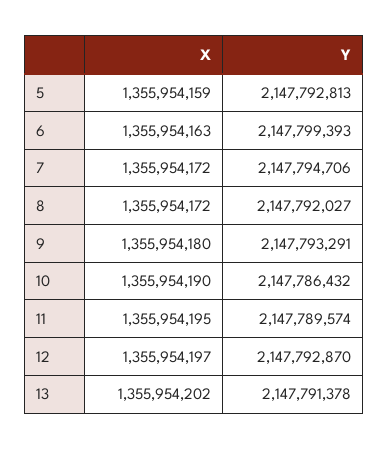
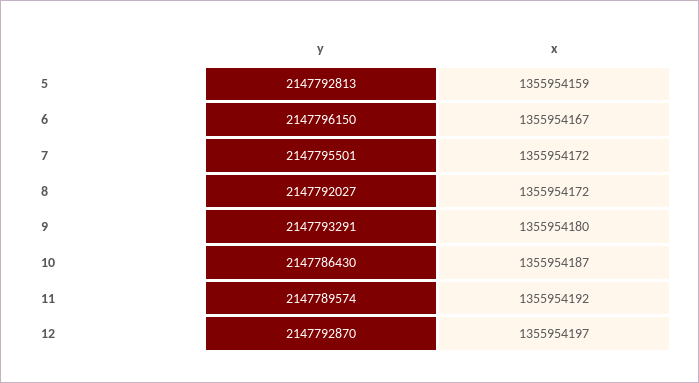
  {
    "X": {
      "5": 1355954159,
-     "6": 1355954163,
+     "6": 1355954167,
      "7": 1355954172,
      "8": 1355954172,
      "9": 1355954180,
-     "10": 1355954190,
+     "10": 1355954187,
-     "11": 1355954195,
+     "11": 1355954192,
-     "12": 1355954197,
+     "12": 1355954197
-     "13": 1355954202
    },
    "Y": {
      "5": 2147792813,
-     "6": 2147799393,
+     "6": 2147796150,
-     "7": 2147794706,
+     "7": 2147795501,
      "8": 2147792027,
      "9": 2147793291,
-     "10": 2147786432,
+     "10": 2147786430,
      "11": 2147789574,
-     "12": 2147792870,
+     "12": 2147792870
-     "13": 2147791378
    }
  }

